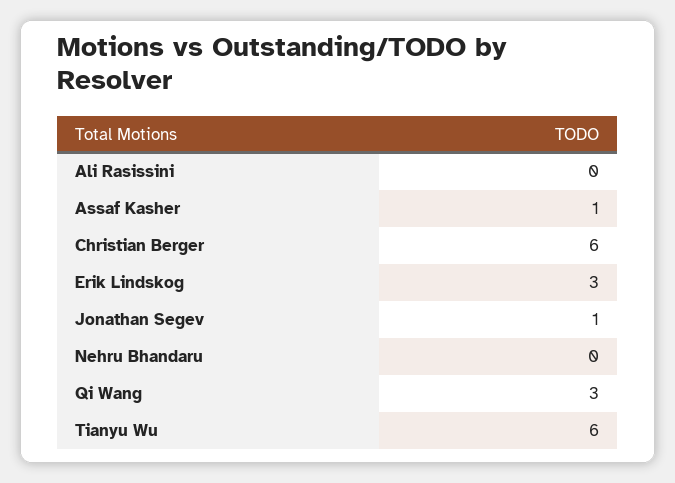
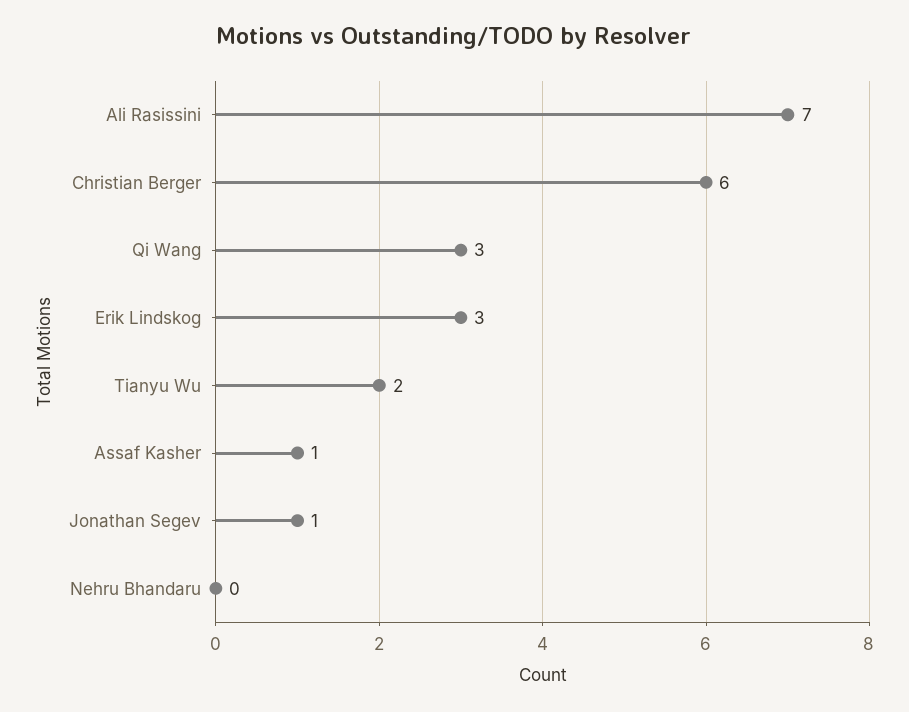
  {
-   "Ali Rasissini": 0,
+   "Ali Rasissini": 7,
    "Assaf Kasher": 1,
    "Christian Berger": 6,
    "Erik Lindskog": 3,
    "Jonathan Segev": 1,
    "Nehru Bhandaru": 0,
    "Qi Wang": 3,
-   "Tianyu Wu": 6
+   "Tianyu Wu": 2
  }

